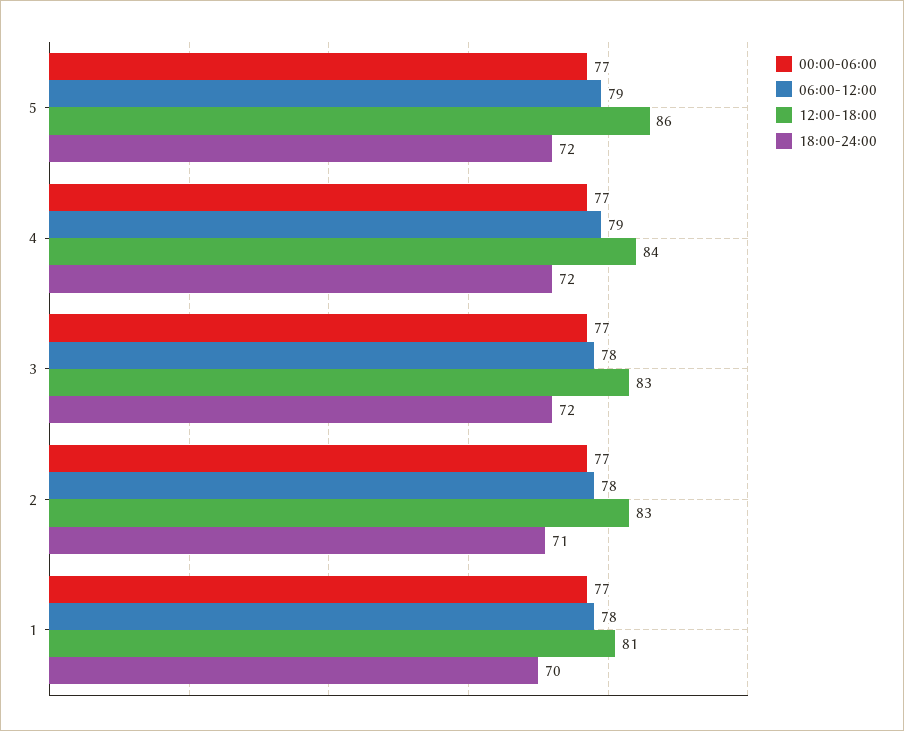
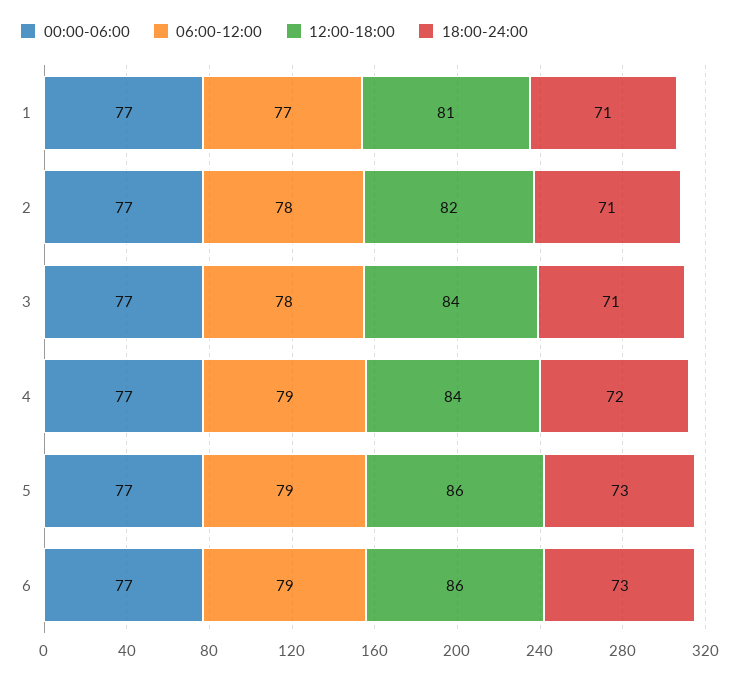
  {
    "00:00-06:00": {
      "5": 77,
      "4": 77,
      "3": 77,
      "2": 77,
-     "1": 77
+     "1": 77,
+     "6": 77
    },
    "06:00-12:00": {
      "5": 79,
      "4": 79,
      "3": 78,
      "2": 78,
-     "1": 78
+     "1": 77,
+     "6": 79
    },
    "12:00-18:00": {
      "5": 86,
      "4": 84,
-     "3": 83,
+     "3": 84,
-     "2": 83,
+     "2": 82,
-     "1": 81
+     "1": 81,
+     "6": 86
    },
    "18:00-24:00": {
-     "5": 72,
+     "5": 73,
      "4": 72,
-     "3": 72,
+     "3": 71,
      "2": 71,
-     "1": 70
+     "1": 71,
+     "6": 73
    }
  }

